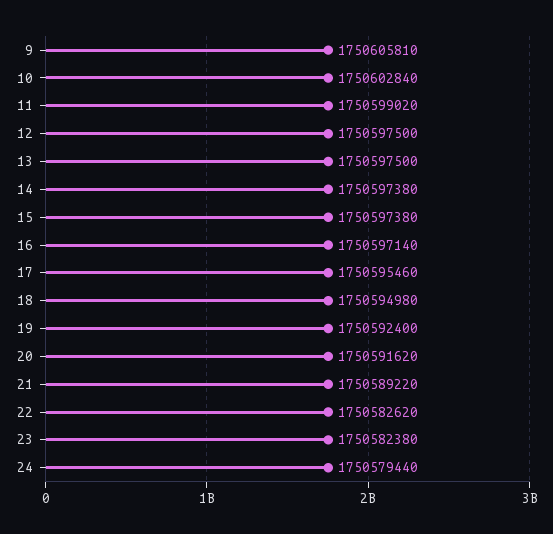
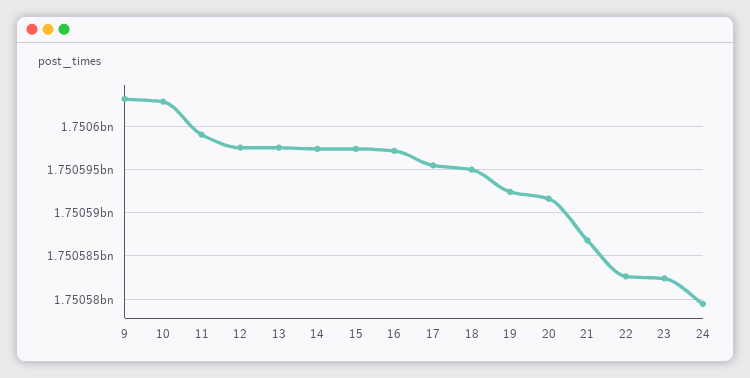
  {
-   "9": 1750605810,
+   "9": 1750603000,
    "10": 1750602840,
    "11": 1750599020,
    "12": 1750597500,
    "13": 1750597500,
    "14": 1750597380,
    "15": 1750597380,
    "16": 1750597140,
    "17": 1750595460,
    "18": 1750594980,
    "19": 1750592400,
    "20": 1750591620,
-   "21": 1750589220,
+   "21": 1750587000,
    "22": 1750582620,
    "23": 1750582380,
    "24": 1750579440
  }

